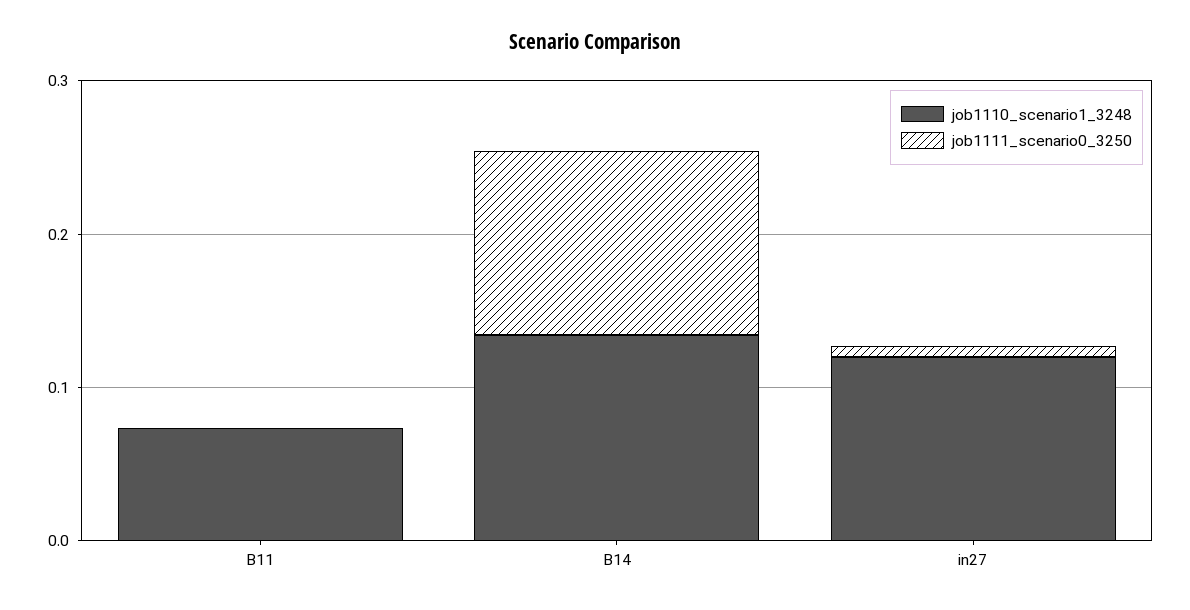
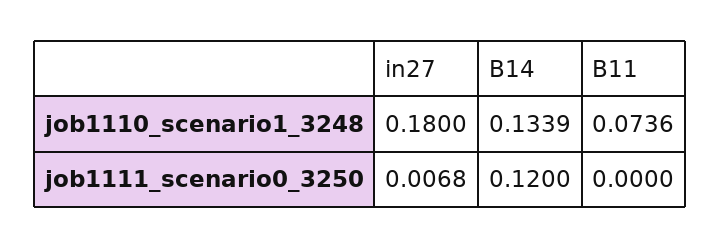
  {
    "job1110_scenario1_3248": {
      "B11": 0.0736,
      "B14": 0.1339,
-     "in27": 0.12
+     "in27": 0.18
    },
    "job1111_scenario0_3250": {
      "B11": 0,
      "B14": 0.12,
      "in27": 0.0068
    }
  }

